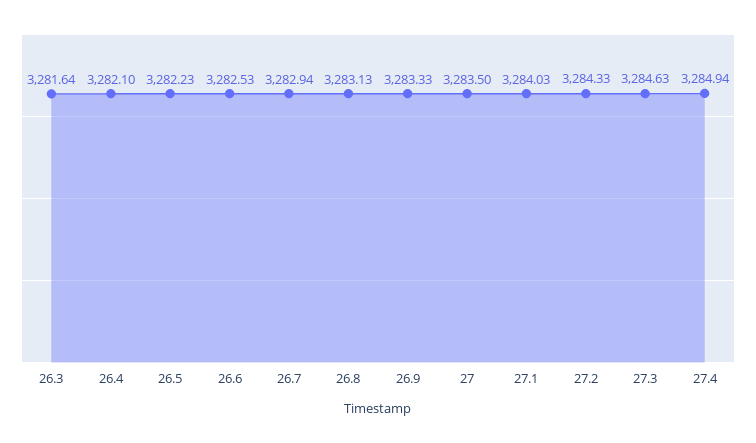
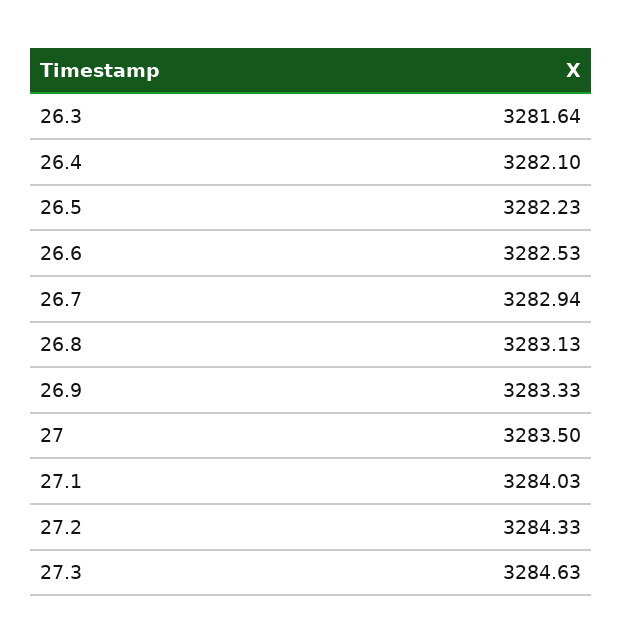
  {
    "26.3": 3281.64,
    "26.4": 3282.1,
    "26.5": 3282.23,
    "26.6": 3282.53,
    "26.7": 3282.94,
    "26.8": 3283.13,
    "26.9": 3283.33,
    "27": 3283.5,
    "27.1": 3284.03,
    "27.2": 3284.33,
-   "27.3": 3284.63,
+   "27.3": 3284.63
-   "27.4": 3284.94
  }

